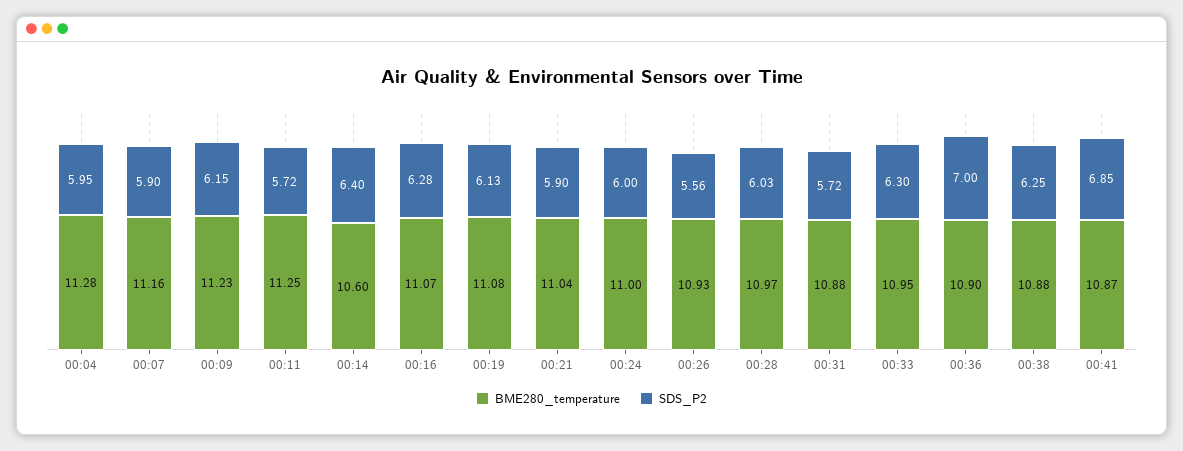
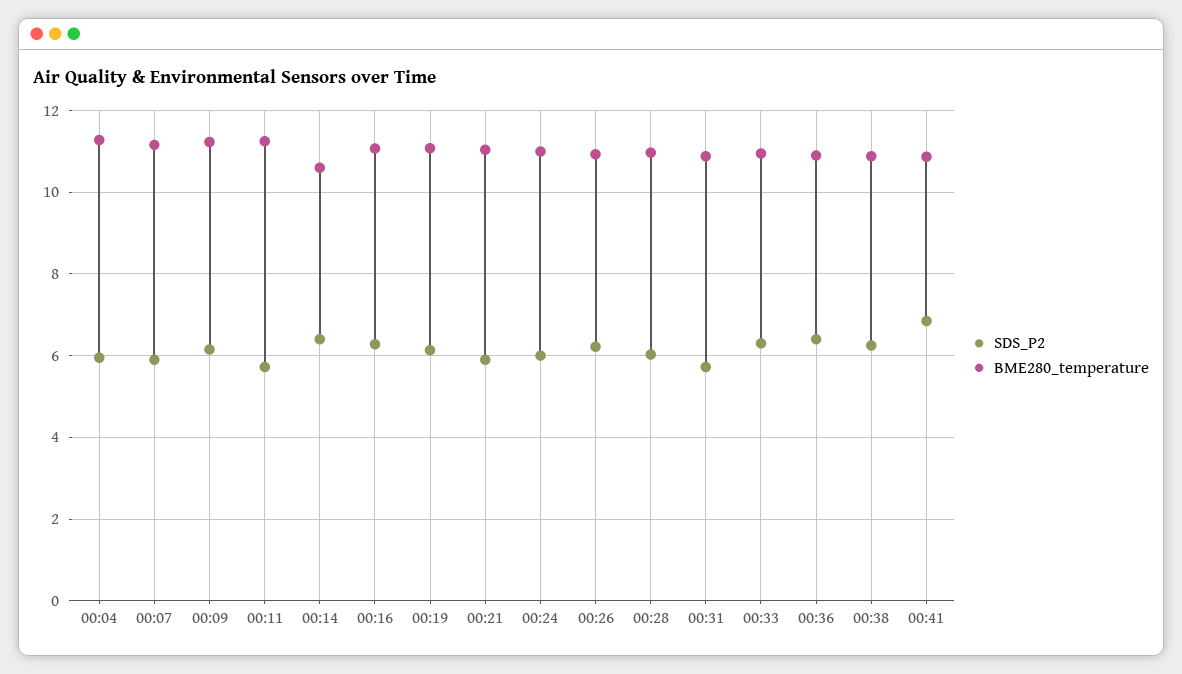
  {
    "BME280_temperature": {
      "00:04": 11.28,
      "00:07": 11.16,
      "00:09": 11.23,
      "00:11": 11.25,
      "00:14": 10.6,
      "00:16": 11.07,
      "00:19": 11.08,
      "00:21": 11.04,
      "00:24": 11,
      "00:26": 10.93,
      "00:28": 10.97,
      "00:31": 10.88,
      "00:33": 10.95,
      "00:36": 10.9,
      "00:38": 10.88,
      "00:41": 10.87
    },
    "SDS_P2": {
      "00:04": 5.95,
      "00:07": 5.9,
      "00:09": 6.15,
      "00:11": 5.72,
      "00:14": 6.4,
      "00:16": 6.28,
      "00:19": 6.13,
      "00:21": 5.9,
      "00:24": 6,
-     "00:26": 5.56,
+     "00:26": 6.2,
      "00:28": 6.03,
      "00:31": 5.72,
      "00:33": 6.3,
-     "00:36": 7,
+     "00:36": 6.4,
      "00:38": 6.25,
      "00:41": 6.85
    }
  }

